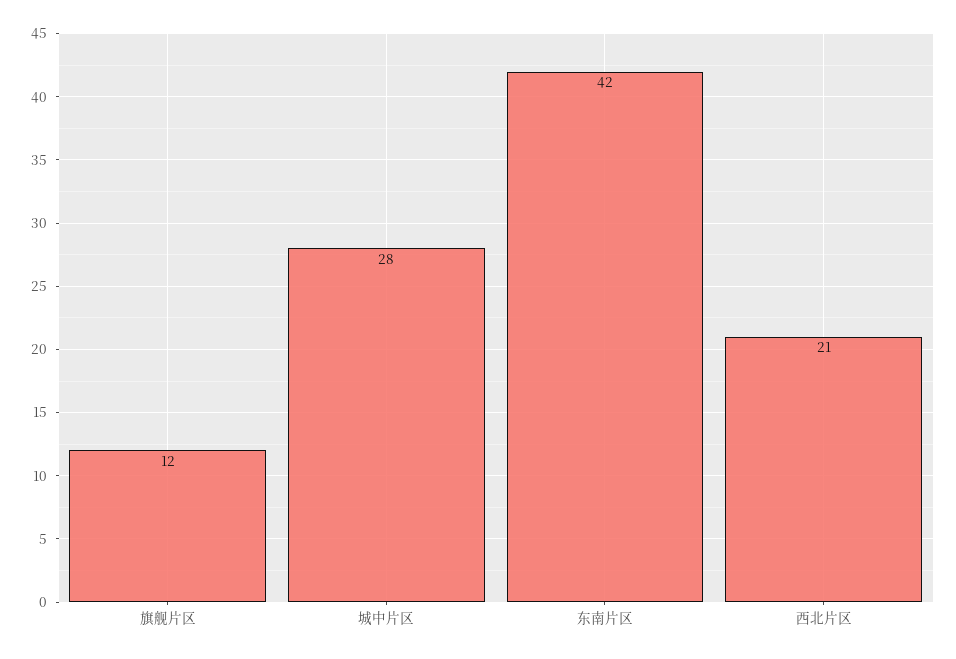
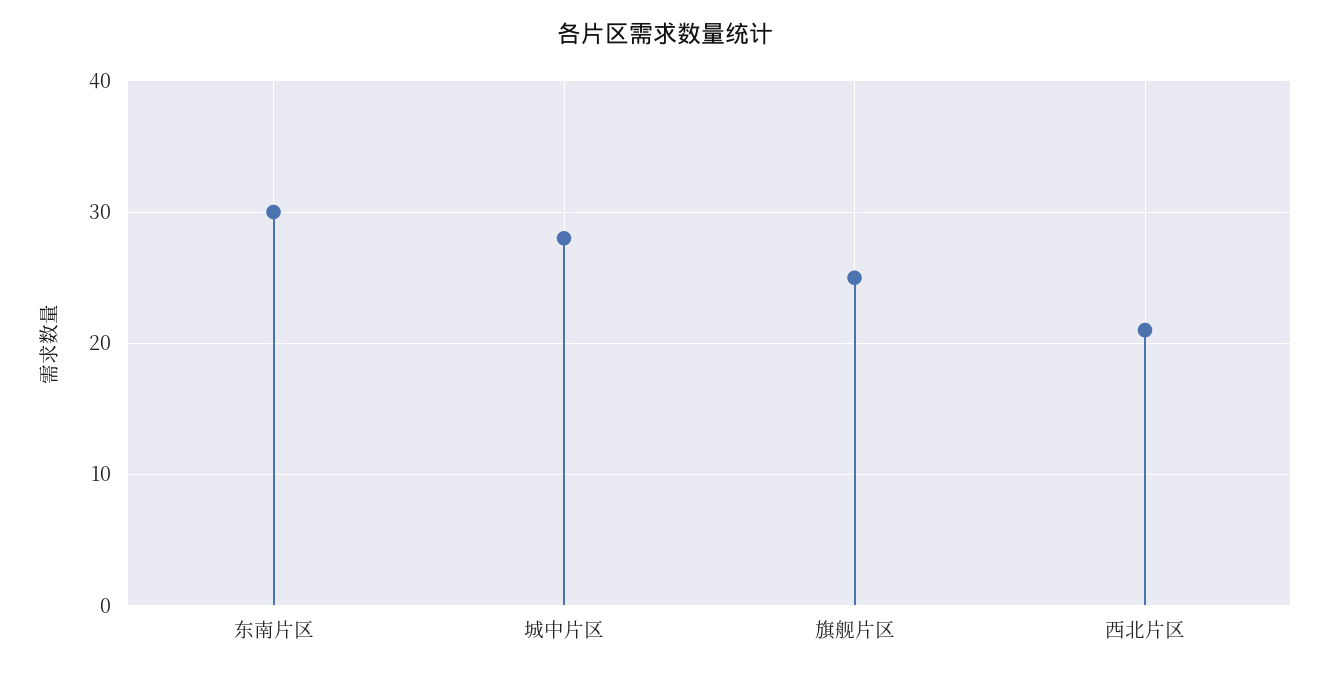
  {
-   "旗舰片区": 12,
+   "旗舰片区": 25,
    "城中片区": 28,
-   "东南片区": 42,
+   "东南片区": 30,
    "西北片区": 21
  }

